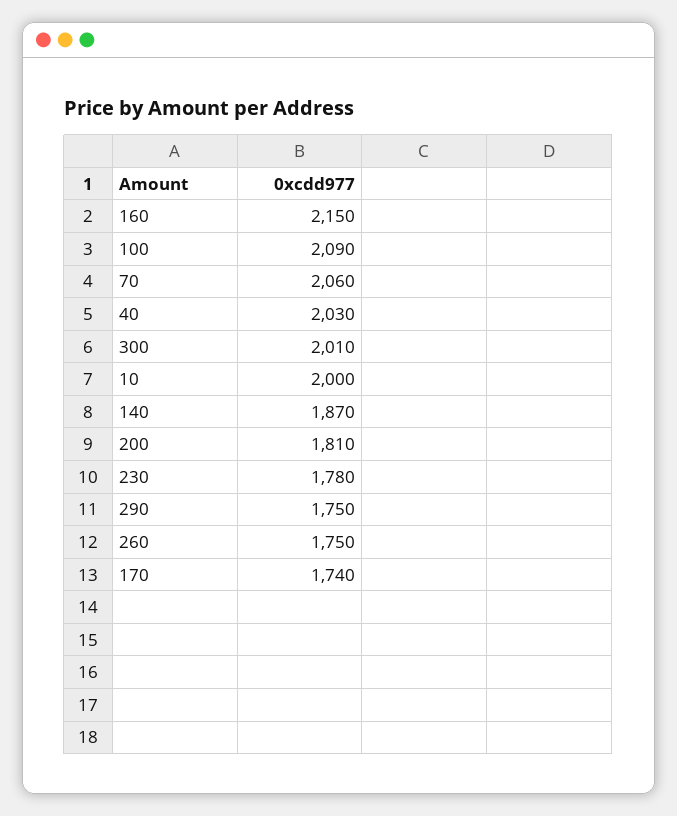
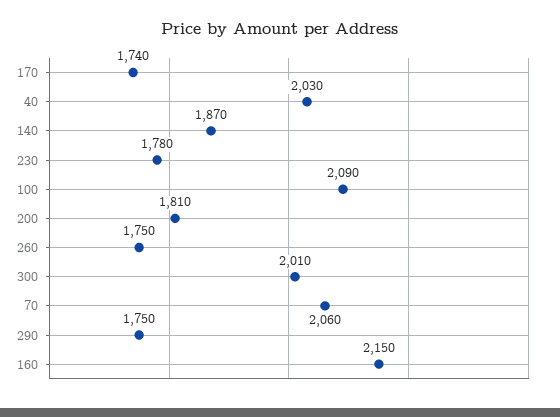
  {
    "160": 2150,
    "100": 2090,
    "70": 2060,
    "40": 2030,
    "300": 2010,
-   "10": 2000,
    "140": 1870,
    "200": 1810,
    "230": 1780,
    "290": 1750,
    "260": 1750,
    "170": 1740
  }

